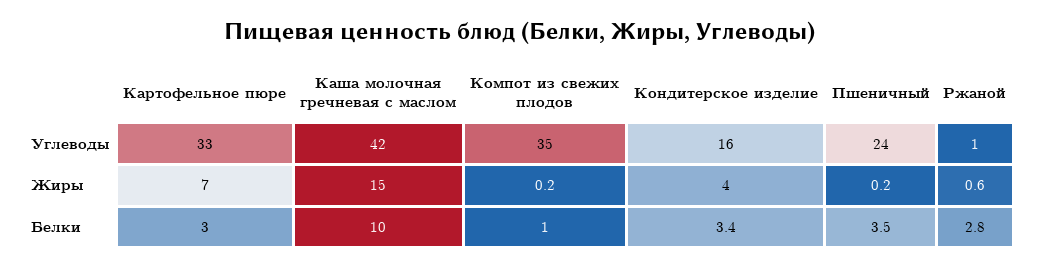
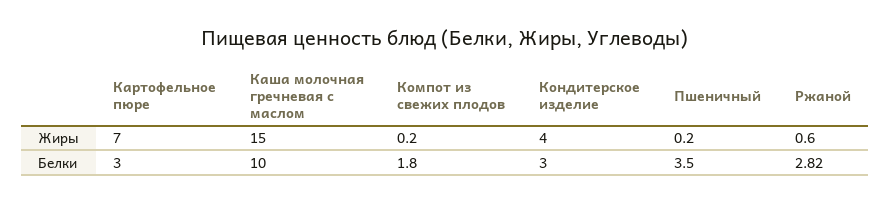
  {
    "Картофельное пюре": {
-     "Углеводы": 33,
      "Жиры": 7,
      "Белки": 3
    },
    "Каша молочная гречневая с маслом": {
-     "Углеводы": 42,
      "Жиры": 15,
      "Белки": 10
    },
    "Компот из свежих плодов": {
-     "Углеводы": 35,
      "Жиры": 0.2,
-     "Белки": 1
+     "Белки": 1.8
    },
    "Кондитерское изделие": {
-     "Углеводы": 16,
      "Жиры": 4,
-     "Белки": 3.4
+     "Белки": 3
    },
    "Пшеничный": {
-     "Углеводы": 24,
      "Жиры": 0.2,
      "Белки": 3.5
    },
    "Ржаной": {
-     "Углеводы": 1,
      "Жиры": 0.6,
      "Белки": 2.82
    }
  }

